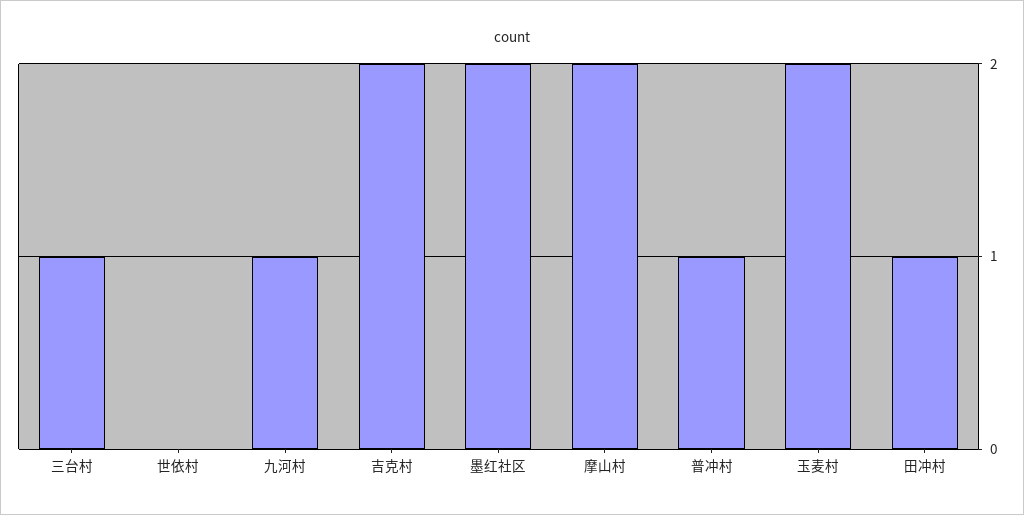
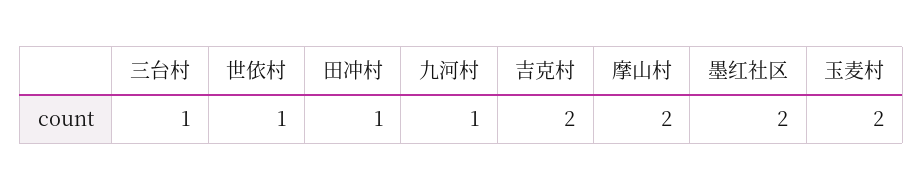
  {
    "三台村": 1,
-   "世依村": 0,
+   "世依村": 1,
    "九河村": 1,
    "吉克村": 2,
    "墨红社区": 2,
    "摩山村": 2,
-   "普冲村": 1,
    "玉麦村": 2,
    "田冲村": 1
  }

